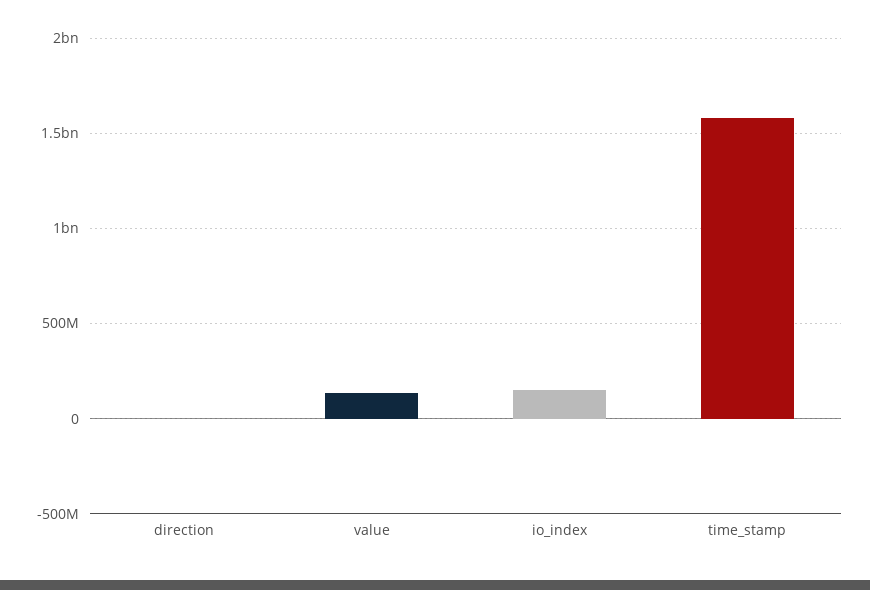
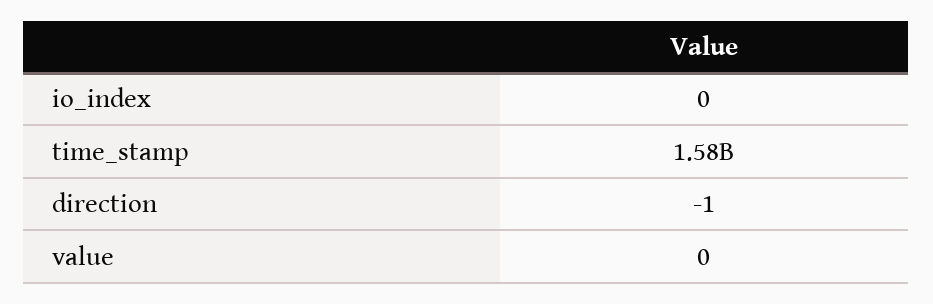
  {
    "direction": -1,
-   "value": 150000000,
+   "value": 0,
-   "io_index": 150000000,
+   "io_index": 0,
    "time_stamp": 1580000000
  }

